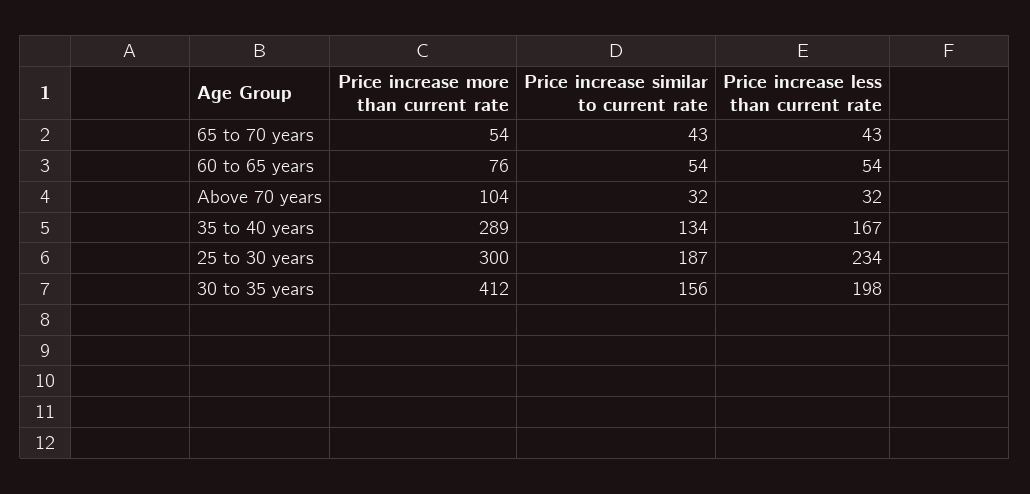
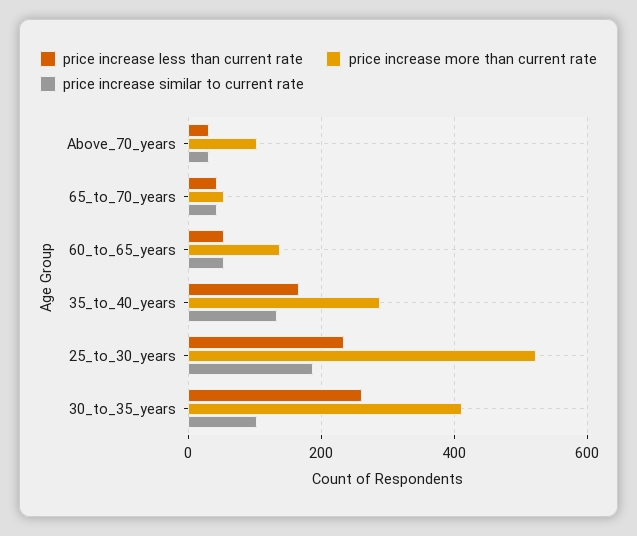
  {
    "Price increase more than current rate": {
      "65 to 70 years": 54,
-     "60 to 65 years": 76,
+     "60 to 65 years": 140,
      "Above 70 years": 104,
      "35 to 40 years": 289,
-     "25 to 30 years": 300,
+     "25 to 30 years": 520,
      "30 to 35 years": 412
    },
    "Price increase similar to current rate": {
      "65 to 70 years": 43,
      "60 to 65 years": 54,
      "Above 70 years": 32,
      "35 to 40 years": 134,
      "25 to 30 years": 187,
-     "30 to 35 years": 156
+     "30 to 35 years": 100
    },
    "Price increase less than current rate": {
      "65 to 70 years": 43,
      "60 to 65 years": 54,
      "Above 70 years": 32,
      "35 to 40 years": 167,
      "25 to 30 years": 234,
-     "30 to 35 years": 198
+     "30 to 35 years": 260
    }
  }

